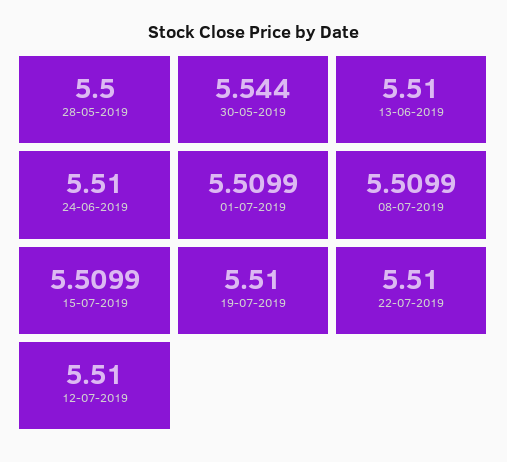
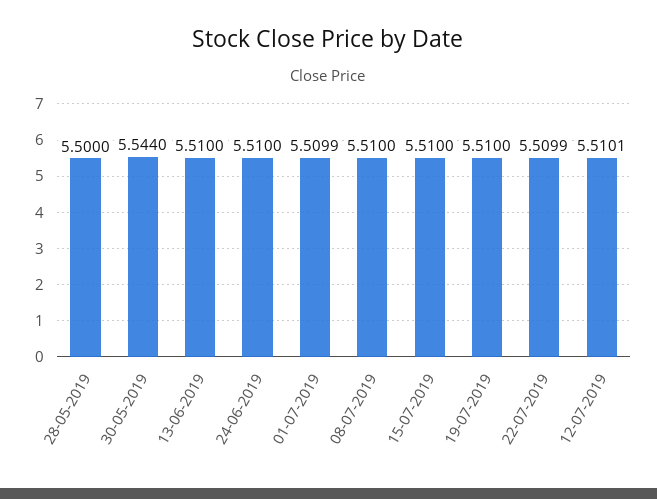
  {
    "28-05-2019": 5.5,
    "30-05-2019": 5.544,
    "13-06-2019": 5.51,
    "24-06-2019": 5.51,
    "01-07-2019": 5.5099,
-   "08-07-2019": 5.5099,
+   "08-07-2019": 5.51,
-   "15-07-2019": 5.5099,
+   "15-07-2019": 5.51,
    "19-07-2019": 5.51,
-   "22-07-2019": 5.51,
+   "22-07-2019": 5.5099,
-   "12-07-2019": 5.51
+   "12-07-2019": 5.5101
  }

